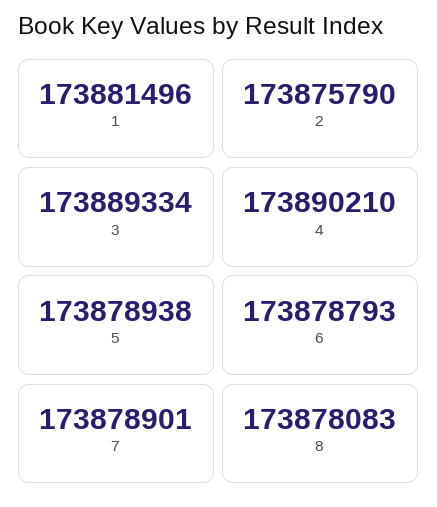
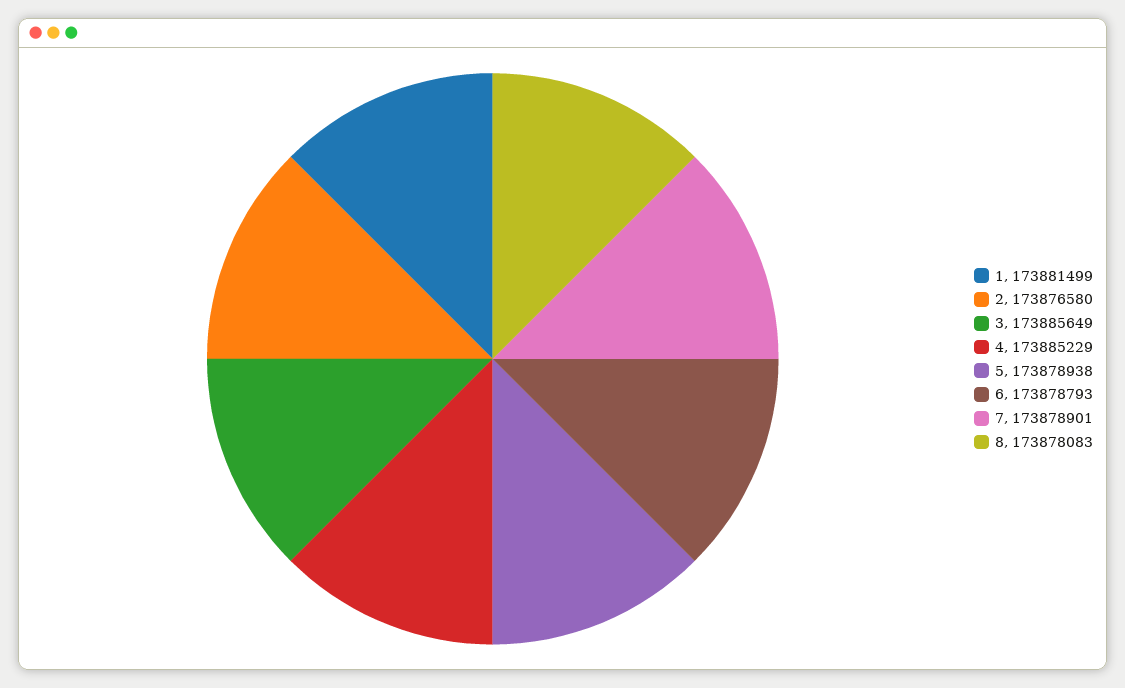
  {
-   "1": 173881496,
+   "1": 173881499,
-   "2": 173875790,
+   "2": 173876580,
-   "3": 173889334,
+   "3": 173885649,
-   "4": 173890210,
+   "4": 173885229,
    "5": 173878938,
    "6": 173878793,
    "7": 173878901,
    "8": 173878083
  }

